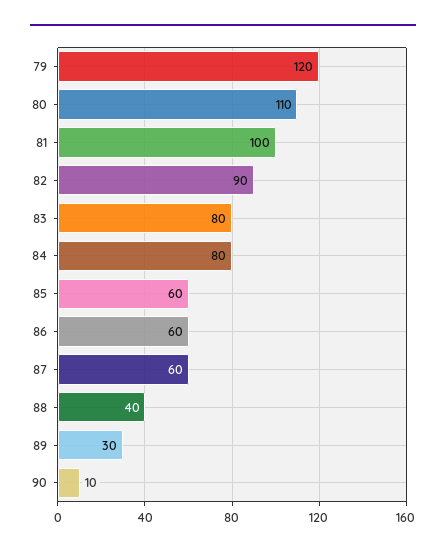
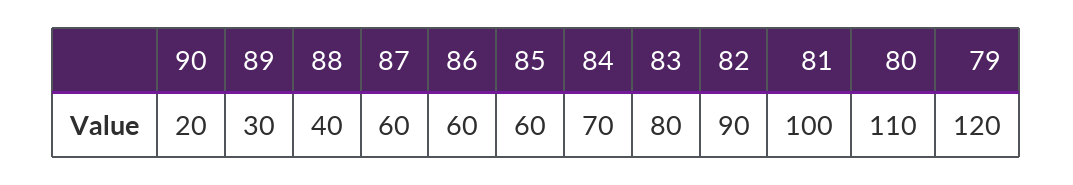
  {
    "79": 120,
    "80": 110,
    "81": 100,
    "82": 90,
    "83": 80,
-   "84": 80,
+   "84": 70,
    "85": 60,
    "86": 60,
    "87": 60,
    "88": 40,
    "89": 30,
-   "90": 10
+   "90": 20
  }

